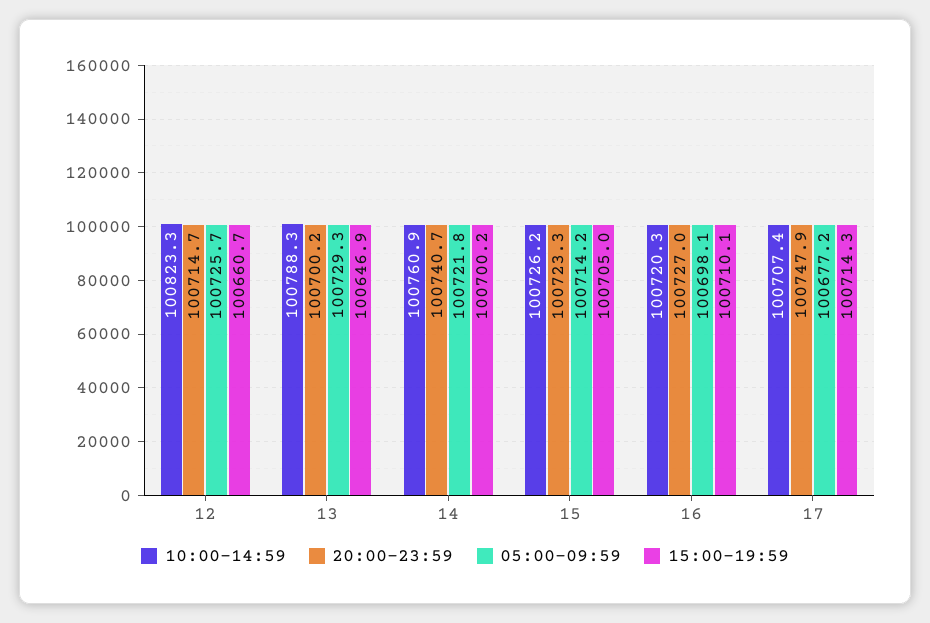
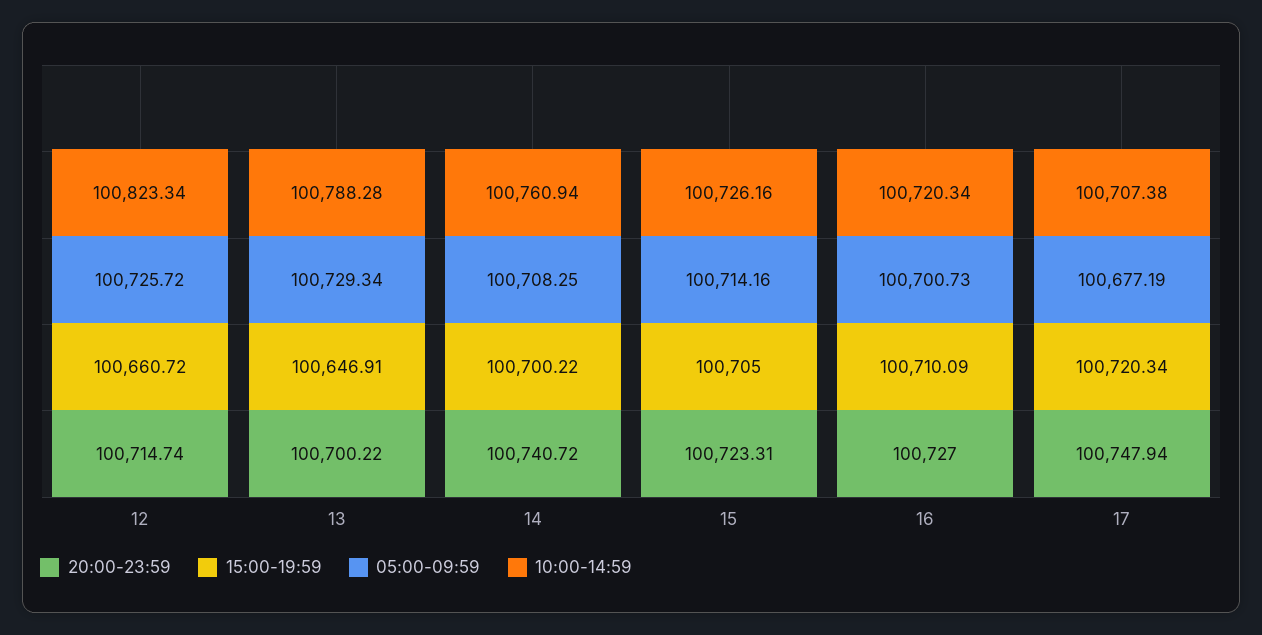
  {
    "10:00-14:59": {
      "12": 100823.34,
      "13": 100788.28,
      "14": 100760.94,
      "15": 100726.16,
      "16": 100720.34,
      "17": 100707.38
    },
    "20:00-23:59": {
      "12": 100714.74,
      "13": 100700.22,
      "14": 100740.72,
      "15": 100723.31,
      "16": 100727,
      "17": 100747.94
    },
    "05:00-09:59": {
      "12": 100725.72,
      "13": 100729.34,
-     "14": 100721.8,
+     "14": 100708.25,
      "15": 100714.16,
-     "16": 100698.1,
+     "16": 100700.73,
      "17": 100677.19
    },
    "15:00-19:59": {
      "12": 100660.72,
      "13": 100646.91,
      "14": 100700.22,
      "15": 100705,
      "16": 100710.09,
-     "17": 100714.3
+     "17": 100720.34
    }
  }

